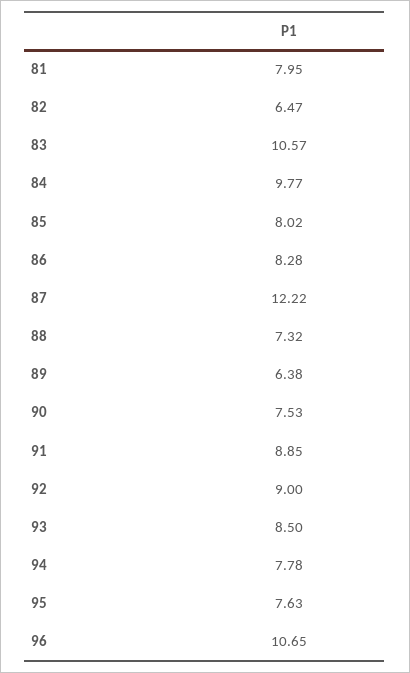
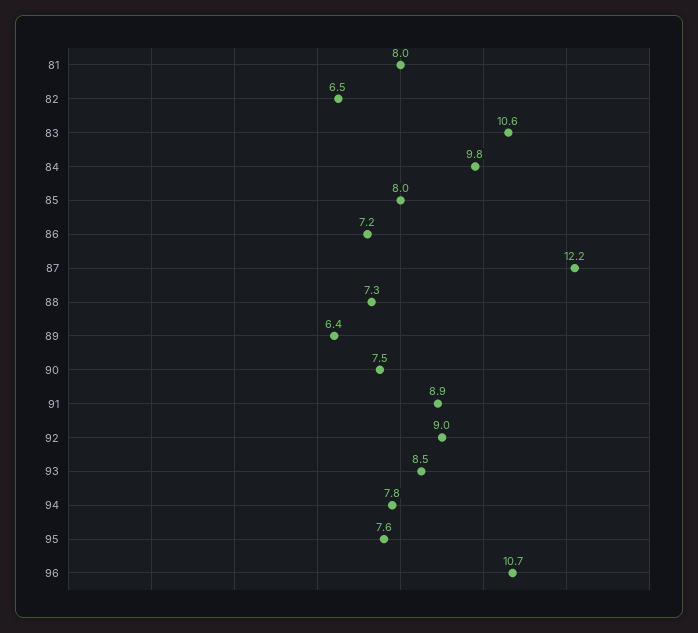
  {
    "81": 7.95,
    "82": 6.47,
    "83": 10.57,
    "84": 9.77,
    "85": 8.02,
-   "86": 8.28,
+   "86": 7.2,
    "87": 12.22,
    "88": 7.32,
    "89": 6.38,
    "90": 7.53,
    "91": 8.85,
    "92": 9,
    "93": 8.5,
    "94": 7.78,
    "95": 7.63,
    "96": 10.65
  }

